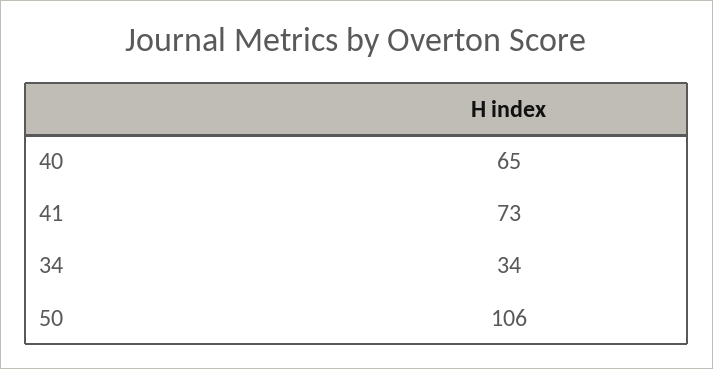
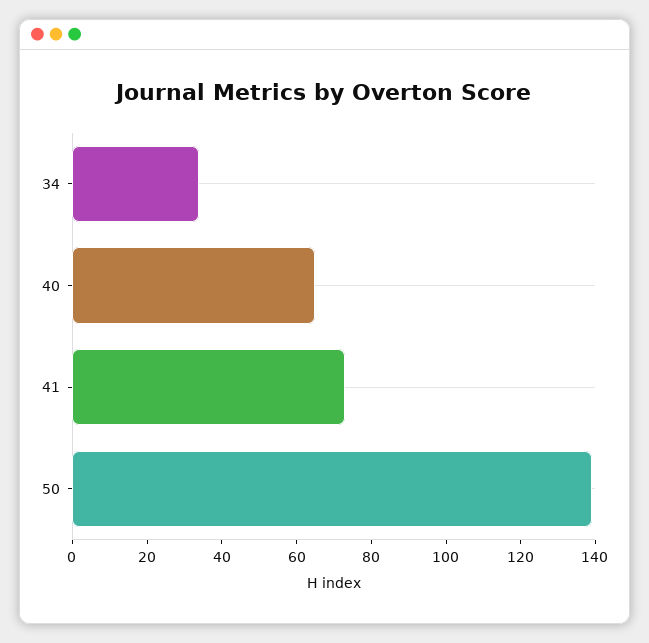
  {
    "40": 65,
    "41": 73,
    "34": 34,
-   "50": 106
+   "50": 140
  }

